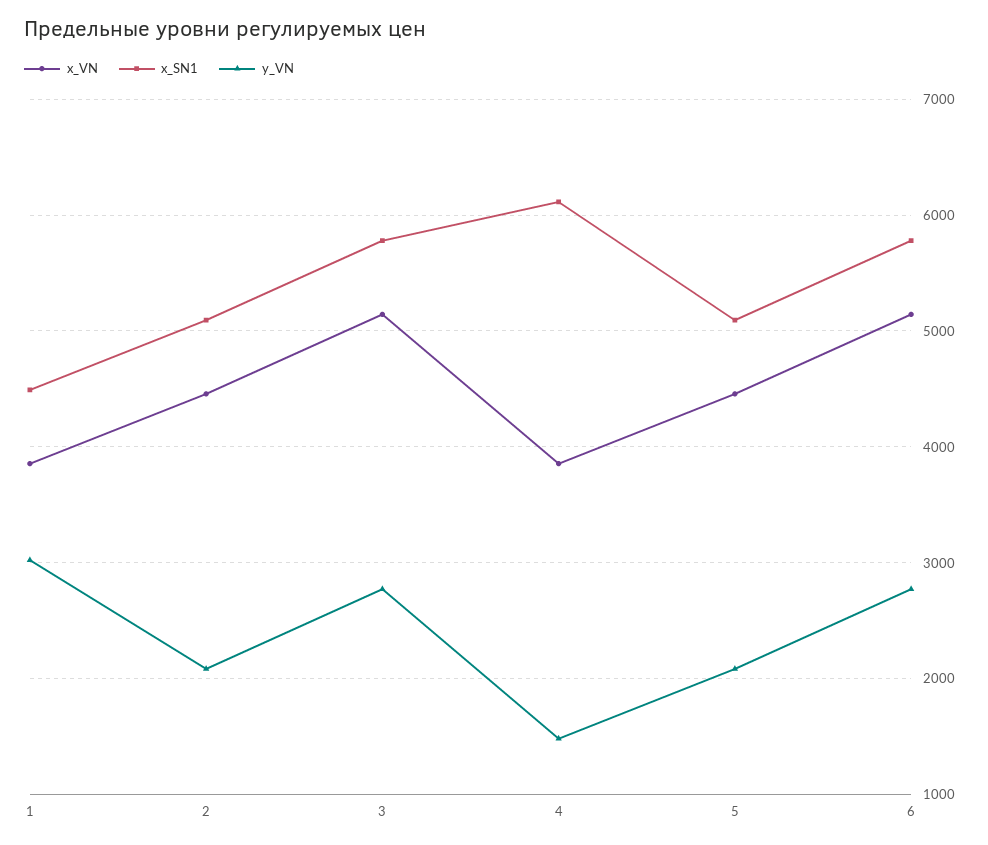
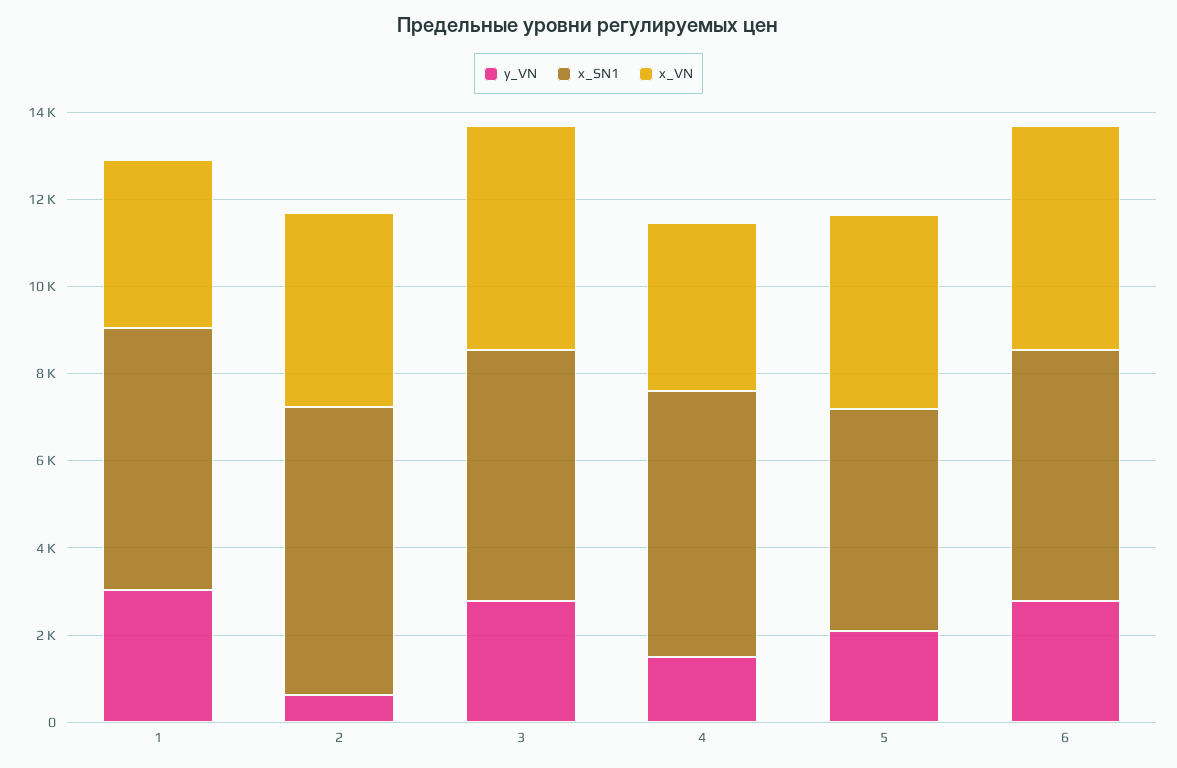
  {
    "x_VN": {
      "1": 3900,
      "2": 4500,
      "3": 5100,
      "4": 3900,
      "5": 4500,
      "6": 5100
    },
    "x_SN1": {
-     "1": 4500,
+     "1": 6000,
-     "2": 5100,
+     "2": 6500,
      "3": 5800,
      "4": 6100,
      "5": 5100,
      "6": 5800
    },
    "y_VN": {
      "1": 3000,
-     "2": 2100,
+     "2": 500,
      "3": 2800,
      "4": 1500,
      "5": 2100,
      "6": 2800
    }
  }

